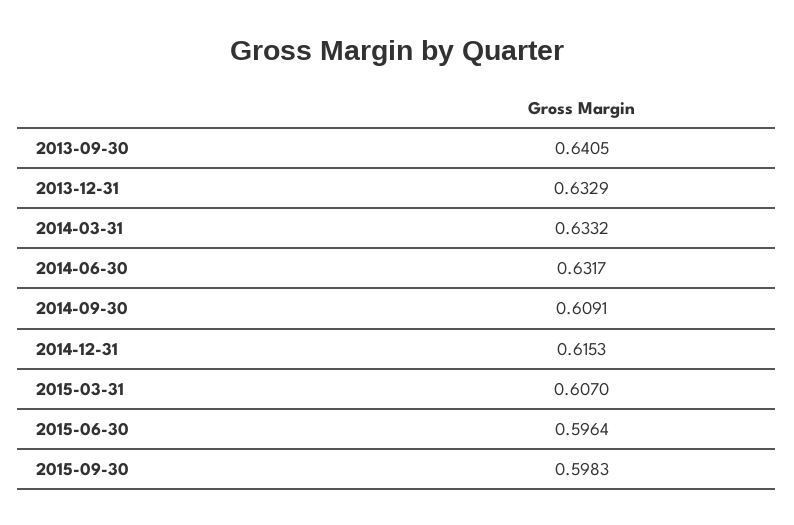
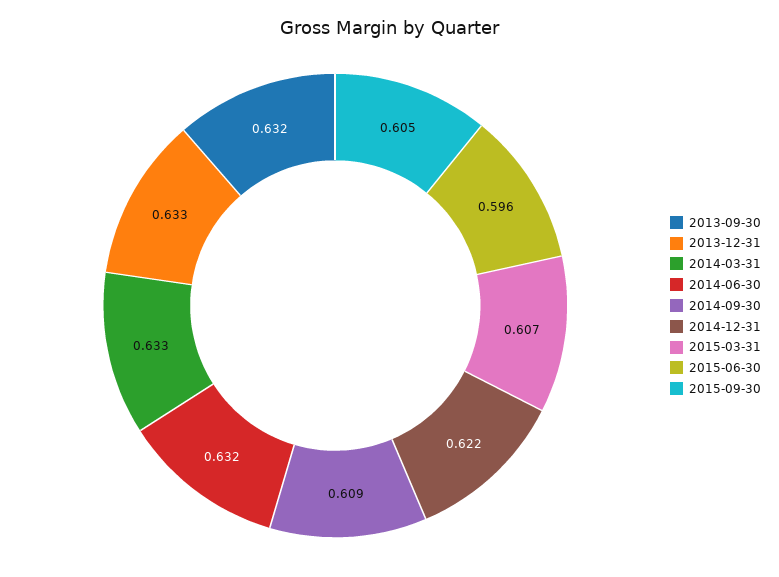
  {
-   "2013-09-30": 0.6405,
+   "2013-09-30": 0.632,
    "2013-12-31": 0.6329,
    "2014-03-31": 0.6332,
    "2014-06-30": 0.6317,
    "2014-09-30": 0.6091,
-   "2014-12-31": 0.6153,
+   "2014-12-31": 0.622,
    "2015-03-31": 0.607,
    "2015-06-30": 0.5964,
-   "2015-09-30": 0.5983
+   "2015-09-30": 0.605
  }

